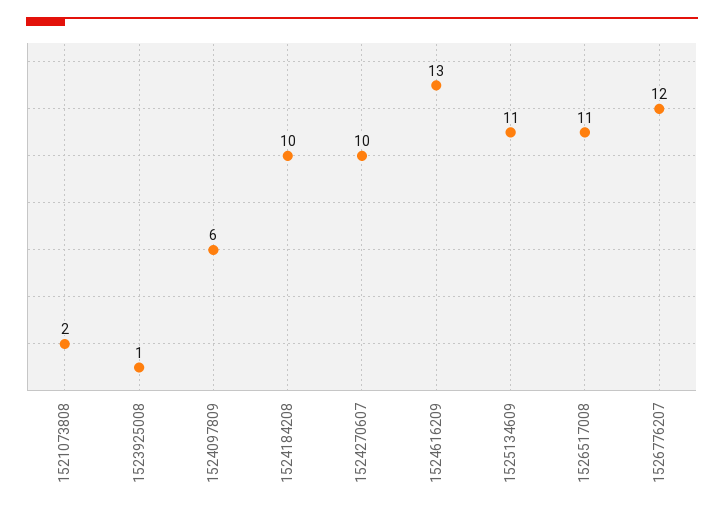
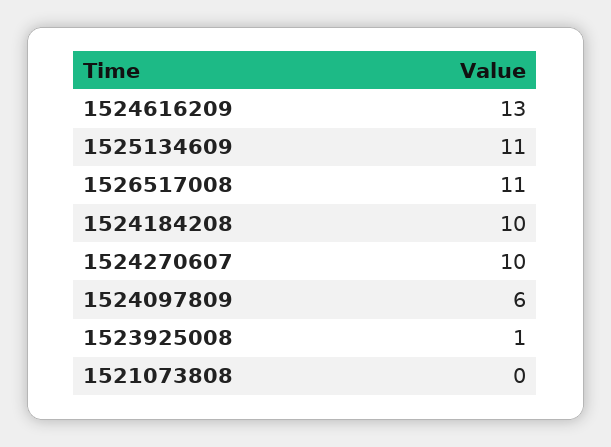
  {
-   "1521073808": 2,
+   "1521073808": 0,
    "1523925008": 1,
    "1524097809": 6,
    "1524184208": 10,
    "1524270607": 10,
    "1524616209": 13,
    "1525134609": 11,
-   "1526517008": 11,
+   "1526517008": 11
-   "1526776207": 12
  }

